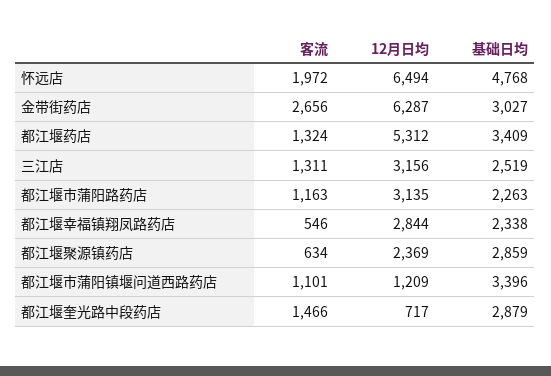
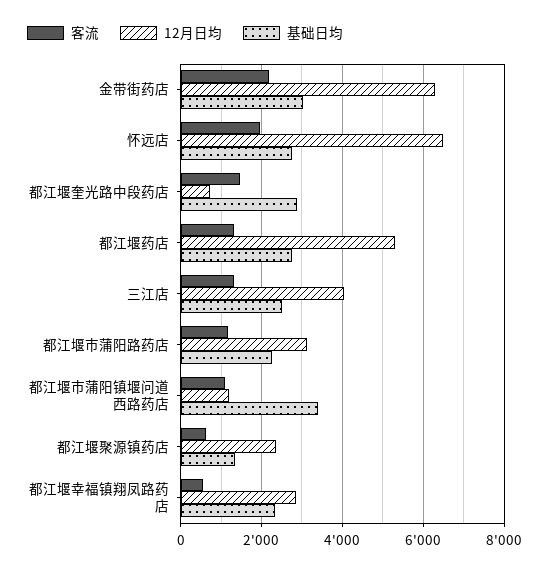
  {
    "客流": {
      "怀远店": 1972,
-     "金带街药店": 2656,
+     "金带街药店": 2200,
      "都江堰药店": 1324,
      "三江店": 1311,
      "都江堰市蒲阳路药店": 1163,
      "都江堰幸福镇翔凤路药店": 546,
      "都江堰聚源镇药店": 634,
      "都江堰市蒲阳镇堰问道西路药店": 1101,
      "都江堰奎光路中段药店": 1466
    },
    "12月日均": {
      "怀远店": 6494,
      "金带街药店": 6287,
      "都江堰药店": 5312,
-     "三江店": 3156,
+     "三江店": 4000,
      "都江堰市蒲阳路药店": 3135,
      "都江堰幸福镇翔凤路药店": 2844,
      "都江堰聚源镇药店": 2369,
      "都江堰市蒲阳镇堰问道西路药店": 1209,
      "都江堰奎光路中段药店": 717
    },
    "基础日均": {
-     "怀远店": 4768,
+     "怀远店": 2800,
      "金带街药店": 3027,
-     "都江堰药店": 3409,
+     "都江堰药店": 2800,
      "三江店": 2519,
      "都江堰市蒲阳路药店": 2263,
      "都江堰幸福镇翔凤路药店": 2338,
-     "都江堰聚源镇药店": 2859,
+     "都江堰聚源镇药店": 1400,
      "都江堰市蒲阳镇堰问道西路药店": 3396,
      "都江堰奎光路中段药店": 2879
    }
  }

